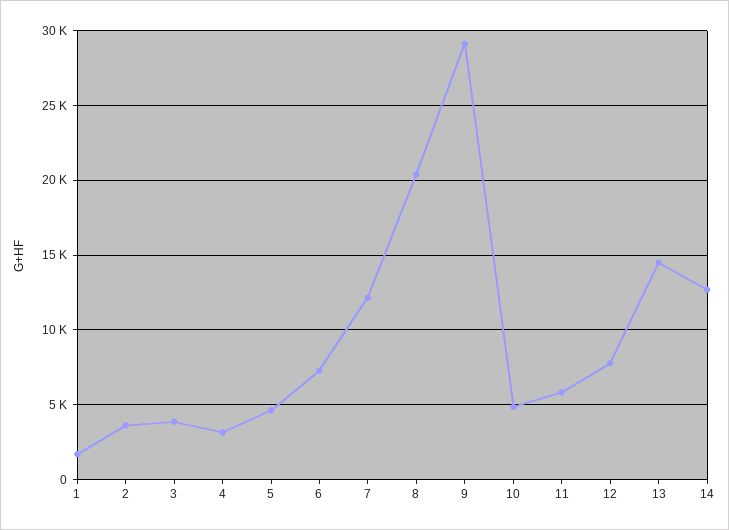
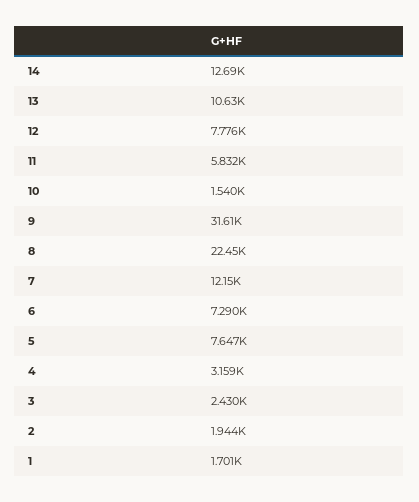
  {
    "1": 1701,
-   "2": 3500,
+   "2": 1944,
-   "3": 4000,
+   "3": 2430,
    "4": 3159,
-   "5": 4500,
+   "5": 7647,
    "6": 7290,
    "7": 12150,
-   "8": 20500,
+   "8": 22450,
-   "9": 29000,
+   "9": 31610,
-   "10": 5000,
+   "10": 1540,
    "11": 5832,
    "12": 7776,
-   "13": 14500,
+   "13": 10630,
    "14": 12690
  }

